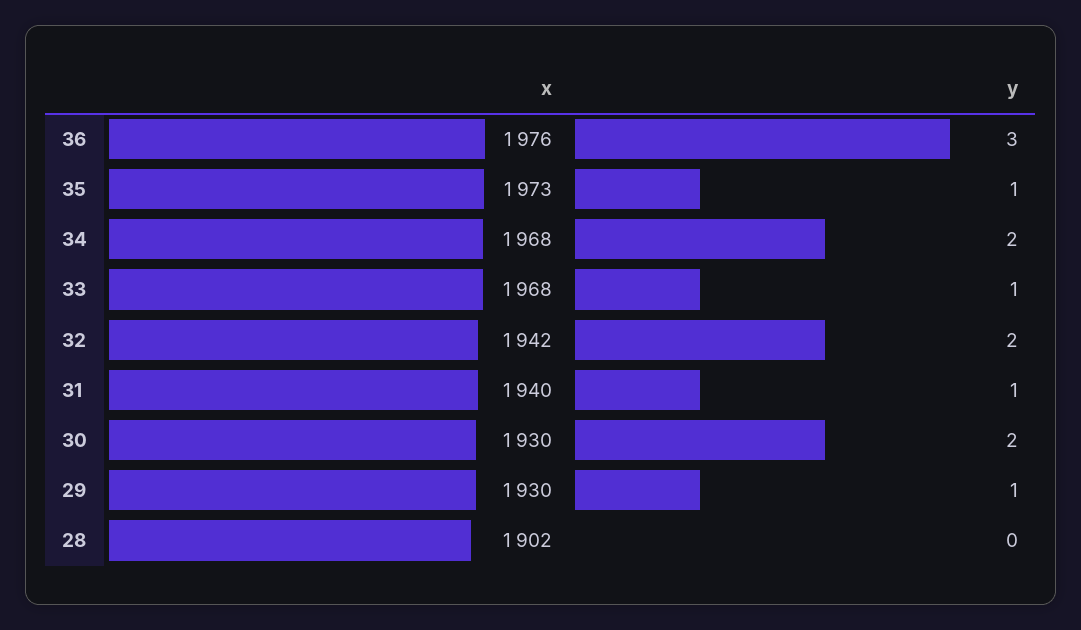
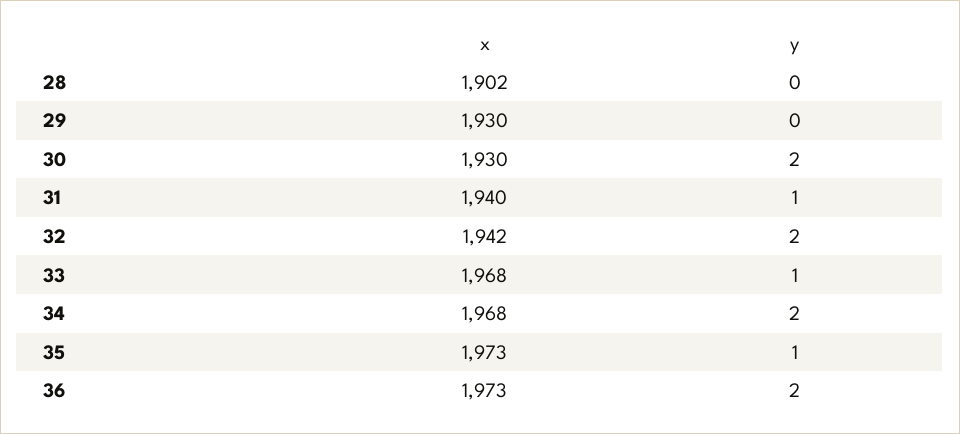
  {
    "x": {
-     "36": 1976,
+     "36": 1973,
      "35": 1973,
      "34": 1968,
      "33": 1968,
      "32": 1942,
      "31": 1940,
      "30": 1930,
      "29": 1930,
      "28": 1902
    },
    "y": {
-     "36": 3,
+     "36": 2,
      "35": 1,
      "34": 2,
      "33": 1,
      "32": 2,
      "31": 1,
      "30": 2,
-     "29": 1,
+     "29": 0,
      "28": 0
    }
  }

